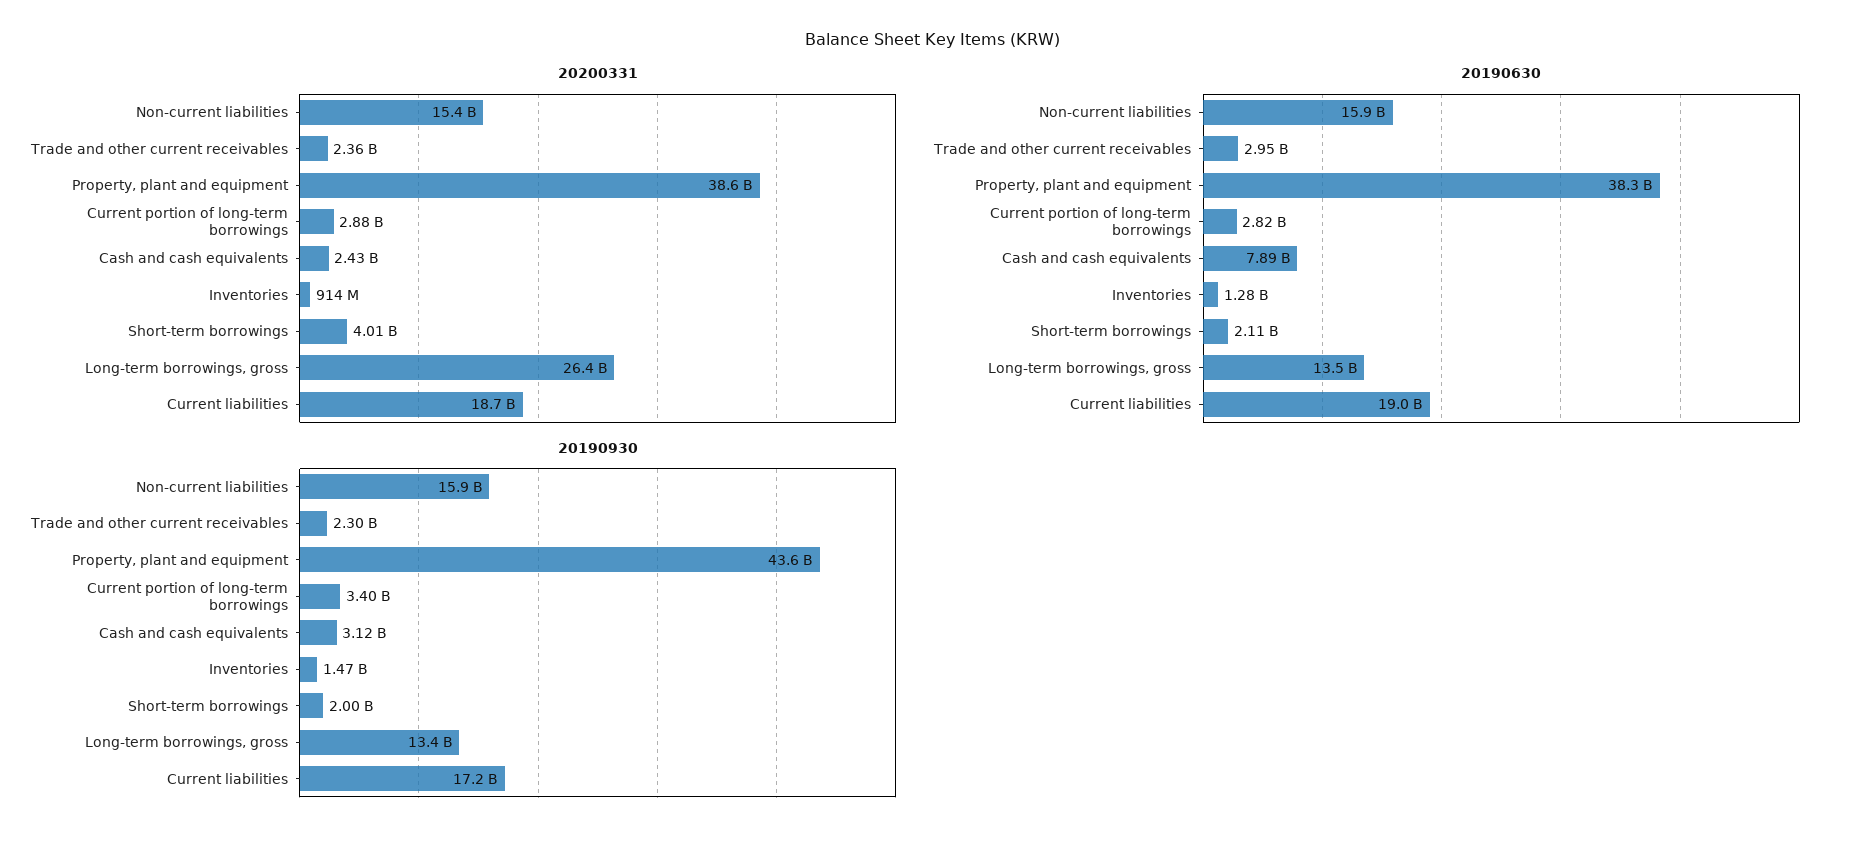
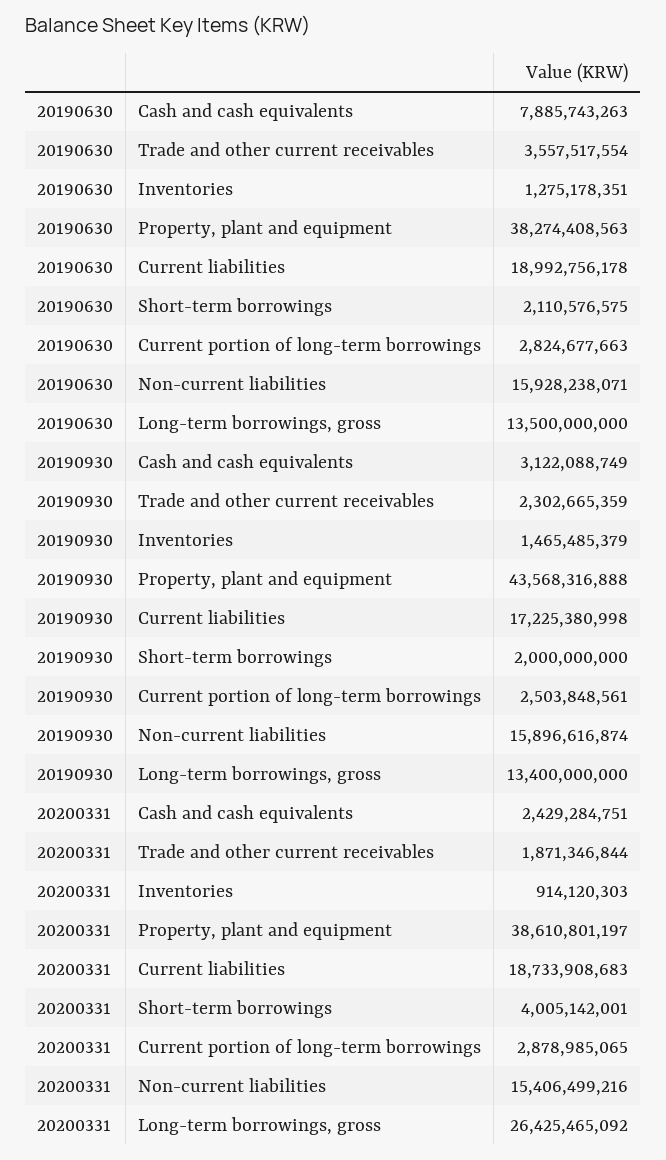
  {
    "20200331": {
      "Non-current liabilities": 15406499216,
-     "Trade and other current receivables": 2360000000,
+     "Trade and other current receivables": 1871346844,
      "Property, plant and equipment": 38610801197,
      "Current portion of long-term borrowings": 2878985065,
      "Cash and cash equivalents": 2429284751,
      "Inventories": 914120303,
      "Short-term borrowings": 4005142001,
      "Long-term borrowings, gross": 26425465092,
      "Current liabilities": 18733908683
    },
    "20190630": {
      "Non-current liabilities": 15928238071,
-     "Trade and other current receivables": 2950000000,
+     "Trade and other current receivables": 3557517554,
      "Property, plant and equipment": 38274408563,
      "Current portion of long-term borrowings": 2824677663,
      "Cash and cash equivalents": 7885743263,
      "Inventories": 1275178351,
      "Short-term borrowings": 2110576575,
      "Long-term borrowings, gross": 13500000000,
      "Current liabilities": 18992756178
    },
    "20190930": {
      "Non-current liabilities": 15896616874,
      "Trade and other current receivables": 2302665359,
      "Property, plant and equipment": 43568316888,
-     "Current portion of long-term borrowings": 3400000000,
+     "Current portion of long-term borrowings": 2503848561,
      "Cash and cash equivalents": 3122088749,
      "Inventories": 1465485379,
      "Short-term borrowings": 2000000000,
      "Long-term borrowings, gross": 13400000000,
      "Current liabilities": 17225380998
    }
  }

